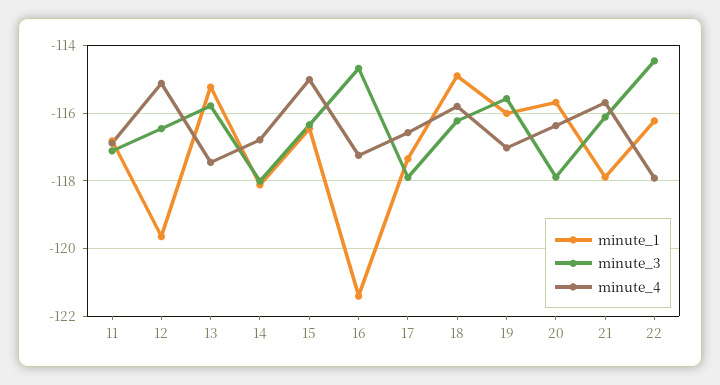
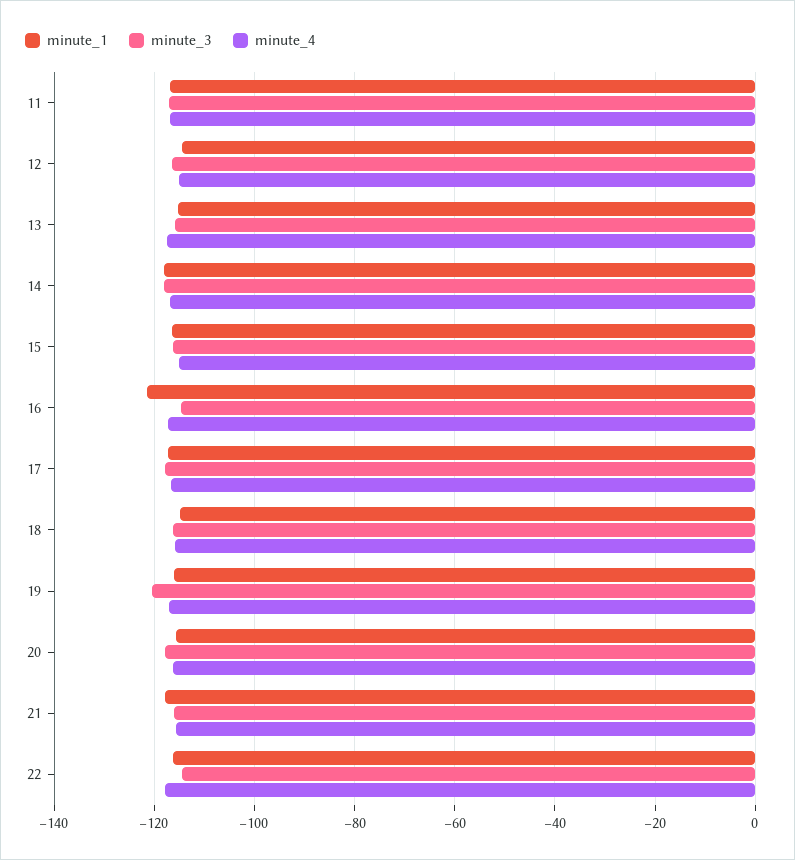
  {
    "minute_1": {
      "11": -116.8,
-     "12": -119.6,
+     "12": -114,
      "13": -115.2,
      "14": -118.2,
      "15": -116.4,
      "16": -121.4,
      "17": -117.4,
      "18": -115,
      "19": -116,
      "20": -115.6,
      "21": -117.8,
      "22": -116.2
    },
    "minute_3": {
      "11": -117.2,
      "12": -116.4,
      "13": -115.8,
      "14": -118,
      "15": -116.4,
      "16": -114.6,
      "17": -118,
      "18": -116.2,
-     "19": -115.6,
+     "19": -120,
      "20": -117.8,
      "21": -116.2,
      "22": -114.4
    },
    "minute_4": {
      "11": -116.8,
      "12": -115.2,
      "13": -117.4,
      "14": -116.8,
      "15": -115,
      "16": -117.2,
      "17": -116.6,
      "18": -115.8,
      "19": -117,
      "20": -116.4,
      "21": -115.6,
      "22": -118
    }
  }

